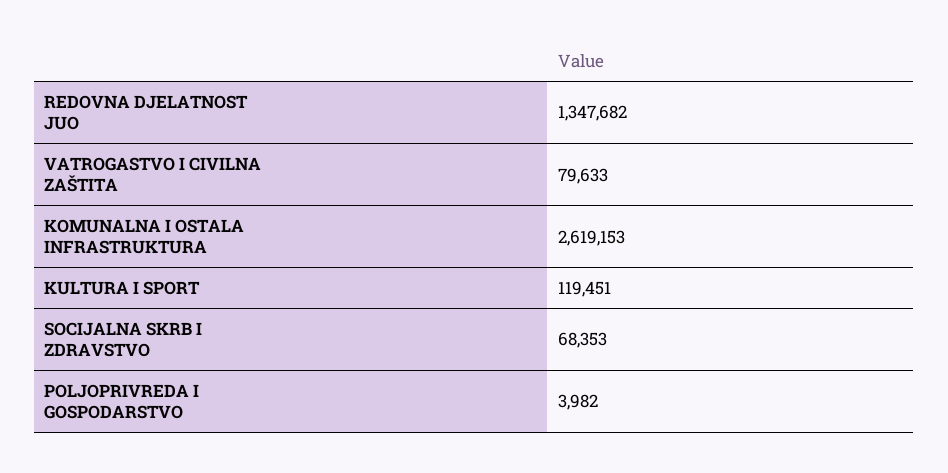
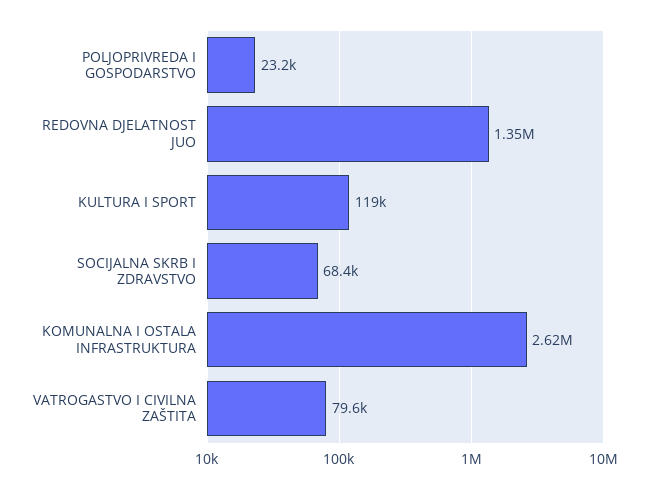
  {
    "REDOVNA DJELATNOST JUO": 1347682,
    "VATROGASTVO I CIVILNA ZAŠTITA": 79633,
    "KOMUNALNA I OSTALA INFRASTRUKTURA": 2619153,
    "KULTURA I SPORT": 119451,
    "SOCIJALNA SKRB I ZDRAVSTVO": 68353,
-   "POLJOPRIVREDA I GOSPODARSTVO": 3982
+   "POLJOPRIVREDA I GOSPODARSTVO": 23200
  }

